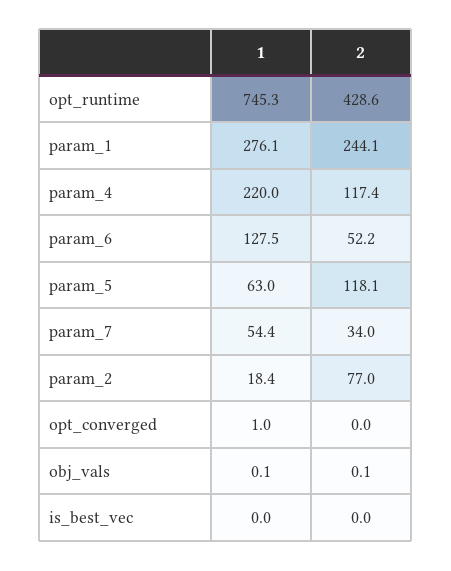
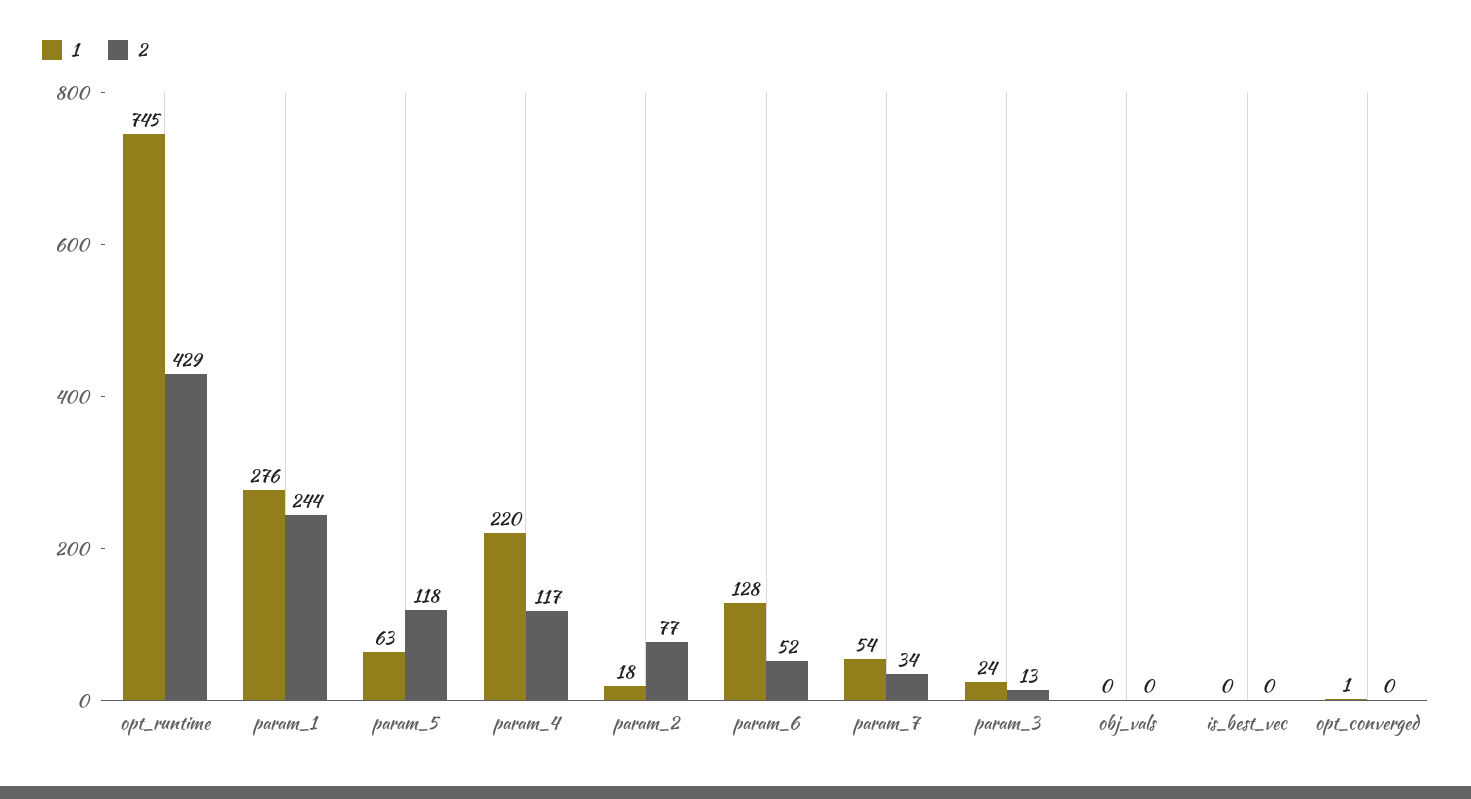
  {
    "1": {
      "opt_runtime": 745.3,
      "param_1": 276.1,
      "param_4": 220,
      "param_6": 127.5,
      "param_5": 63,
      "param_7": 54.4,
      "param_2": 18.4,
      "opt_converged": 1,
      "obj_vals": 0.1,
-     "is_best_vec": 0
+     "is_best_vec": 0,
+     "param_3": 24
    },
    "2": {
      "opt_runtime": 428.6,
      "param_1": 244.1,
      "param_4": 117.4,
      "param_6": 52.2,
      "param_5": 118.1,
      "param_7": 34,
      "param_2": 77,
      "opt_converged": 0,
      "obj_vals": 0.1,
-     "is_best_vec": 0
+     "is_best_vec": 0,
+     "param_3": 13
    }
  }

